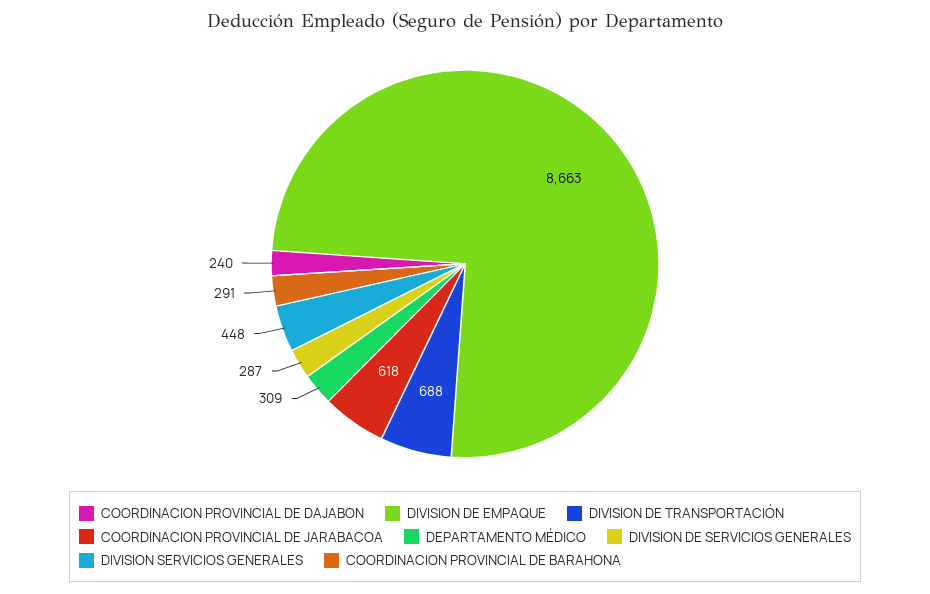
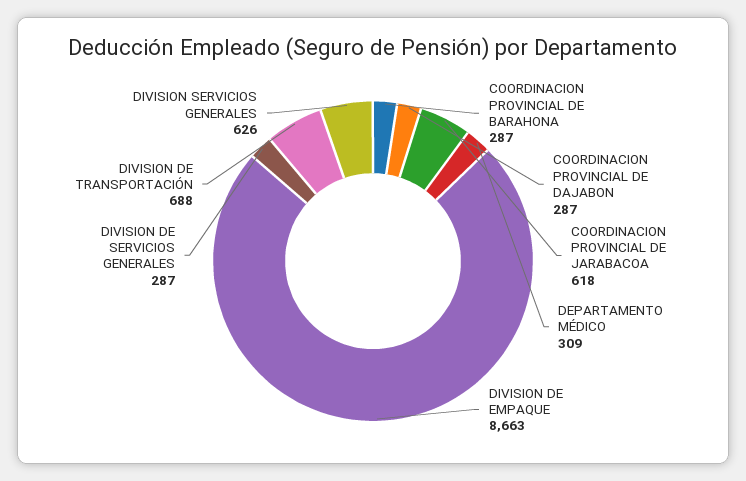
  {
-   "COORDINACION PROVINCIAL DE DAJABON": 240,
+   "COORDINACION PROVINCIAL DE DAJABON": 287,
    "DIVISION DE EMPAQUE": 8663,
    "DIVISION DE TRANSPORTACIÓN": 688,
    "COORDINACION PROVINCIAL DE JARABACOA": 618,
    "DEPARTAMENTO MÉDICO": 309,
    "DIVISION DE SERVICIOS GENERALES": 287,
-   "DIVISION SERVICIOS GENERALES": 448,
+   "DIVISION SERVICIOS GENERALES": 626,
-   "COORDINACION PROVINCIAL DE BARAHONA": 291
+   "COORDINACION PROVINCIAL DE BARAHONA": 287
  }

